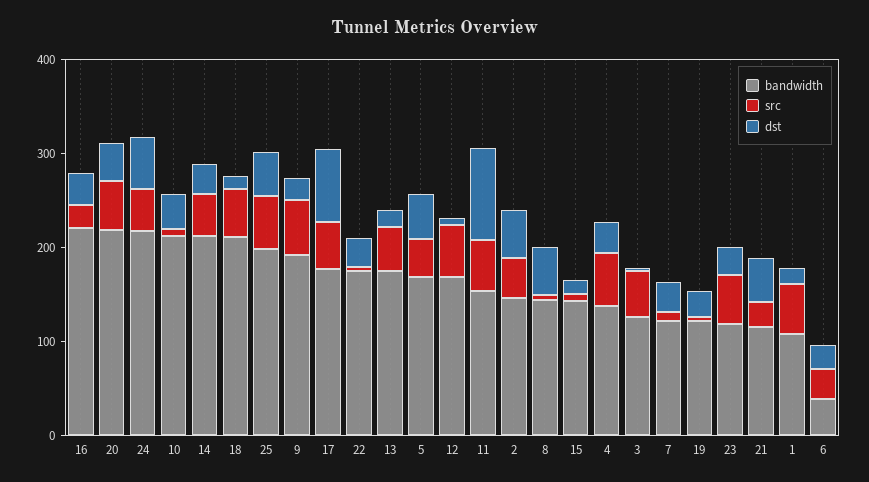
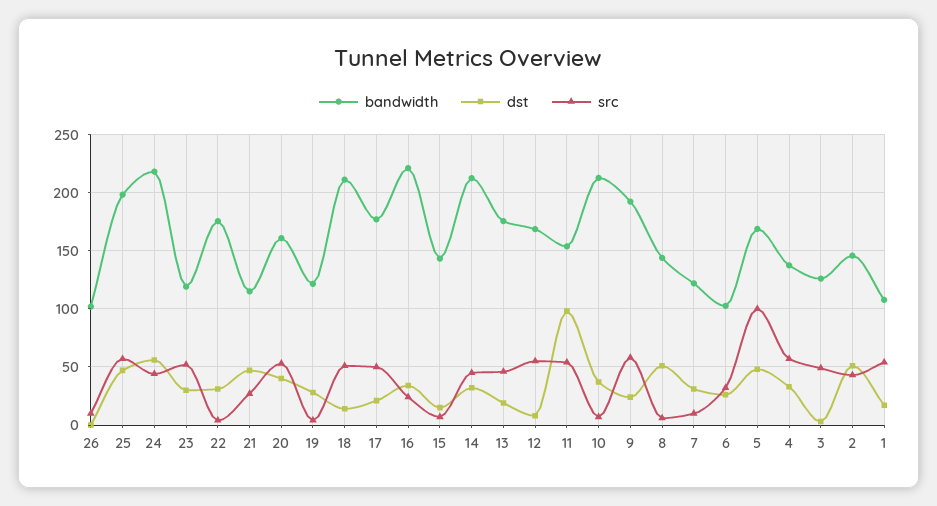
  {
    "bandwidth": {
      "16": 220,
-     "20": 220,
+     "20": 160,
      "24": 220,
      "10": 210,
      "14": 210,
      "18": 210,
      "25": 200,
      "9": 190,
      "17": 180,
      "22": 180,
      "13": 180,
      "5": 170,
      "12": 170,
      "11": 150,
      "2": 150,
      "8": 140,
      "15": 140,
      "4": 140,
      "3": 130,
      "7": 120,
      "19": 120,
      "23": 120,
      "21": 110,
      "1": 110,
-     "6": 40
+     "6": 100,
+     "26": 100
    },
    "src": {
      "16": 20,
      "20": 50,
      "24": 40,
      "10": 10,
      "14": 50,
      "18": 50,
      "25": 60,
      "9": 60,
      "17": 50,
      "22": 0,
      "13": 50,
-     "5": 40,
+     "5": 100,
      "12": 60,
      "11": 50,
      "2": 40,
      "8": 10,
      "15": 10,
      "4": 60,
      "3": 50,
      "7": 10,
      "19": 0,
      "23": 50,
      "21": 30,
      "1": 50,
-     "6": 30
+     "6": 30,
+     "26": 10
    },
    "dst": {
      "16": 30,
      "20": 40,
      "24": 60,
      "10": 40,
      "14": 30,
      "18": 10,
      "25": 50,
      "9": 20,
-     "17": 80,
+     "17": 20,
      "22": 30,
      "13": 20,
      "5": 50,
      "12": 10,
      "11": 100,
      "2": 50,
      "8": 50,
      "15": 20,
      "4": 30,
      "3": 0,
      "7": 30,
      "19": 30,
      "23": 30,
      "21": 50,
      "1": 20,
-     "6": 30
+     "6": 30,
+     "26": 0
    }
  }

